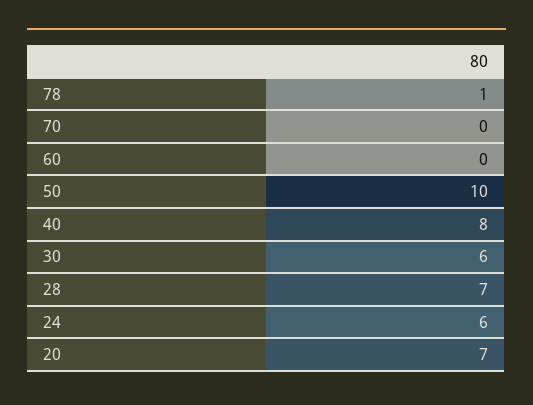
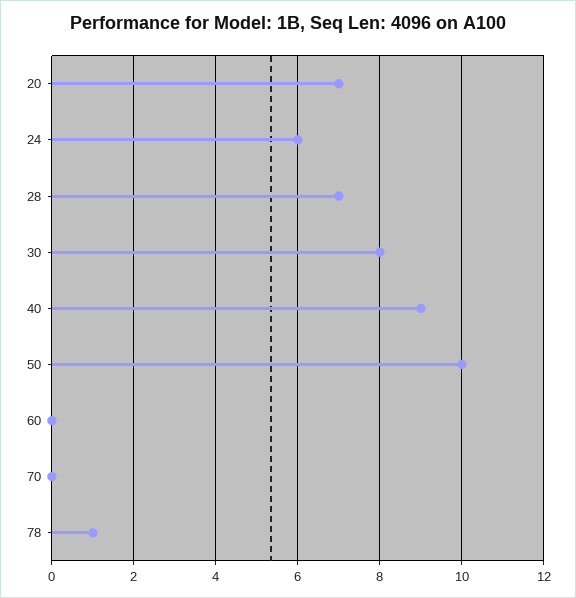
  {
    "78": 1,
    "70": 0,
    "60": 0,
    "50": 10,
-   "40": 8,
+   "40": 9,
-   "30": 6,
+   "30": 8,
    "28": 7,
    "24": 6,
    "20": 7
  }

